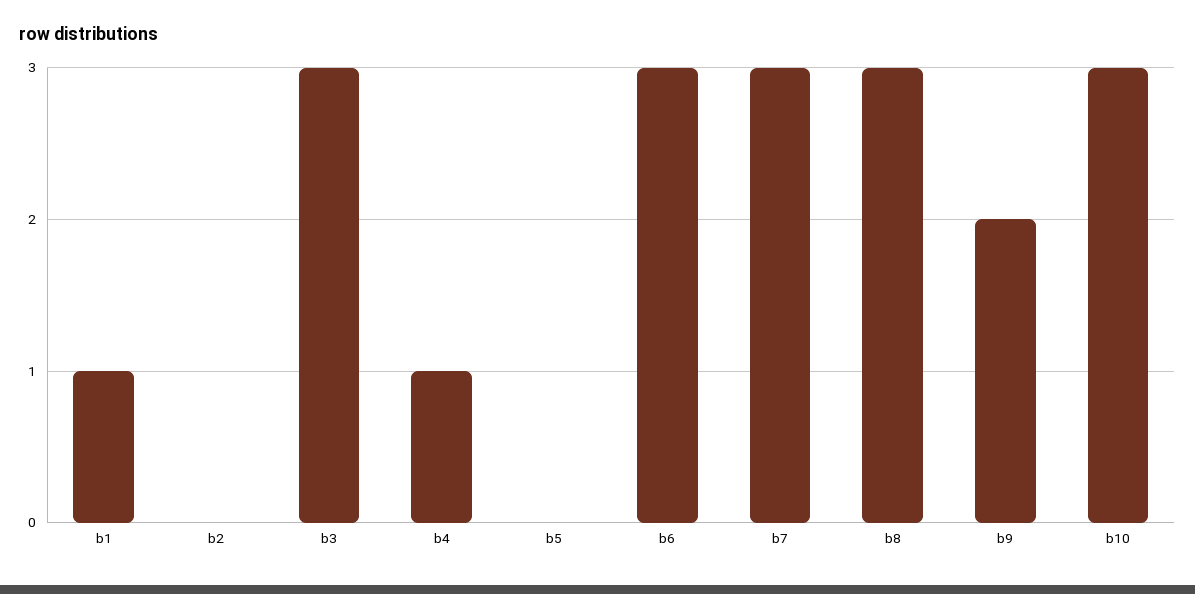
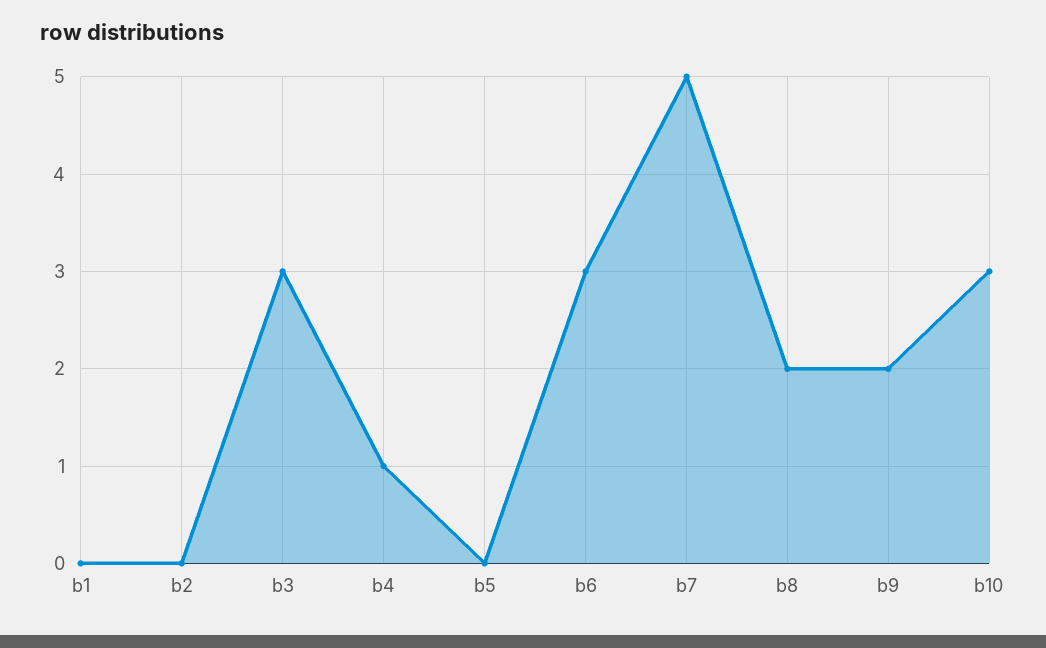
  {
-   "b1": 1,
+   "b1": 0,
    "b2": 0,
    "b3": 3,
    "b4": 1,
    "b5": 0,
    "b6": 3,
-   "b7": 3,
+   "b7": 5,
-   "b8": 3,
+   "b8": 2,
    "b9": 2,
    "b10": 3
  }

